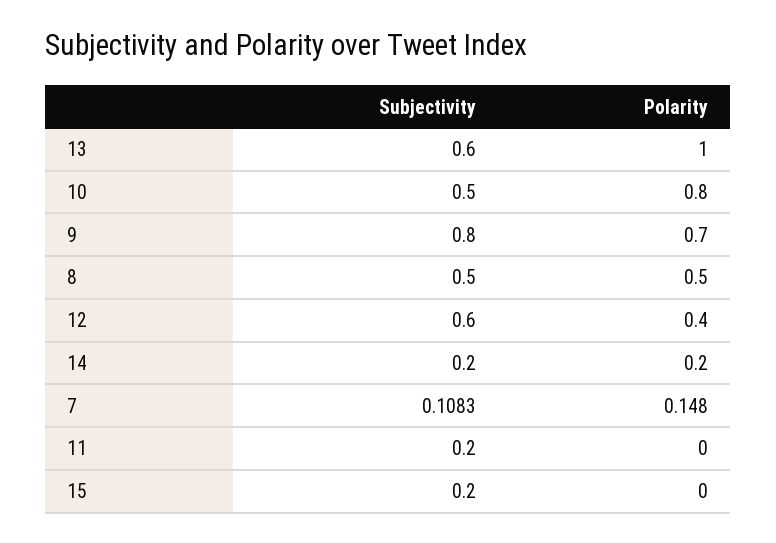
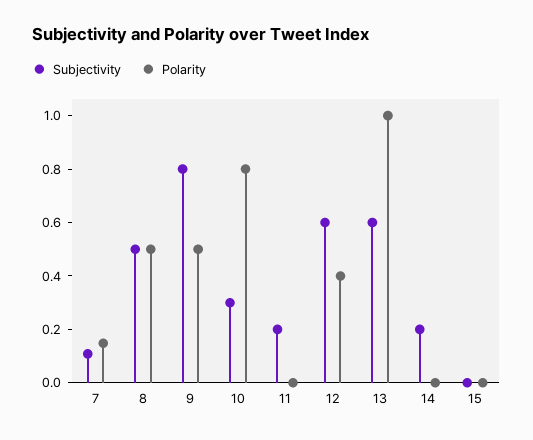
  {
    "Subjectivity": {
      "13": 0.6,
-     "10": 0.5,
+     "10": 0.3,
      "9": 0.8,
      "8": 0.5,
      "12": 0.6,
      "14": 0.2,
      "7": 0.1083,
      "11": 0.2,
-     "15": 0.2
+     "15": 0
    },
    "Polarity": {
      "13": 1,
      "10": 0.8,
-     "9": 0.7,
+     "9": 0.5,
      "8": 0.5,
      "12": 0.4,
-     "14": 0.2,
+     "14": 0,
      "7": 0.148,
      "11": 0,
      "15": 0
    }
  }

